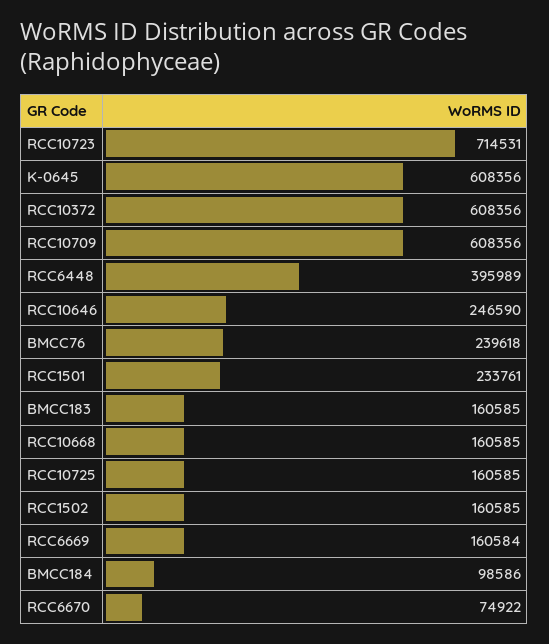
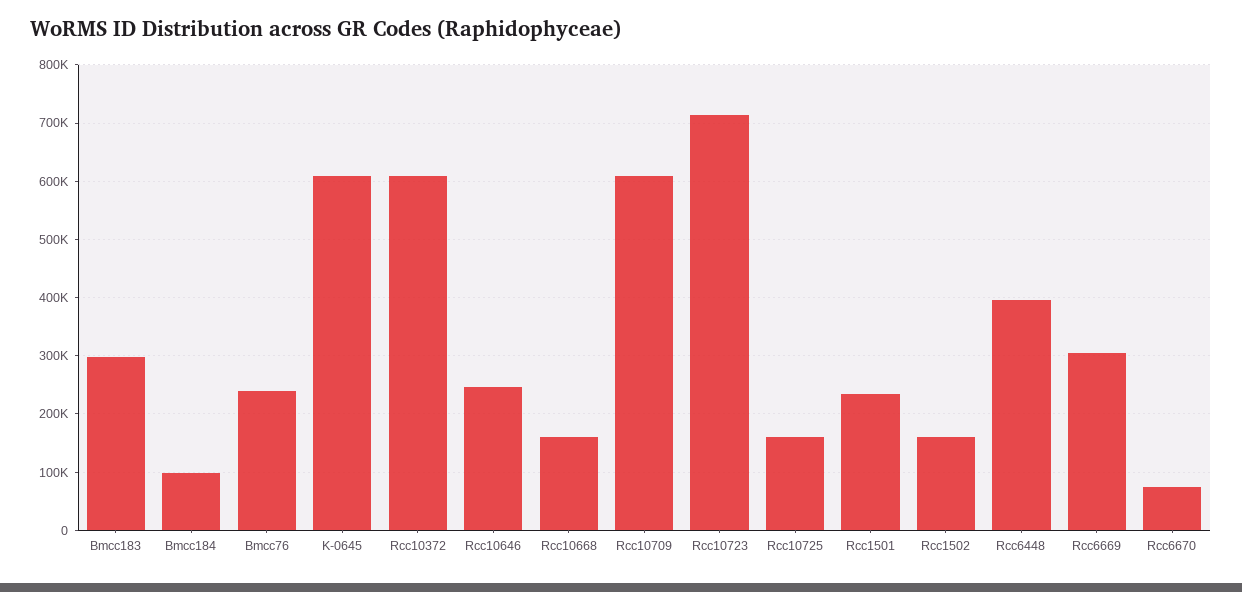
  {
    "RCC10723": 714531,
    "K-0645": 608356,
    "RCC10372": 608356,
    "RCC10709": 608356,
    "RCC6448": 395989,
    "RCC10646": 246590,
    "BMCC76": 239618,
    "RCC1501": 233761,
-   "BMCC183": 160585,
+   "BMCC183": 300000,
    "RCC10668": 160585,
    "RCC10725": 160585,
    "RCC1502": 160585,
-   "RCC6669": 160584,
+   "RCC6669": 300000,
    "BMCC184": 98586,
    "RCC6670": 74922
  }

